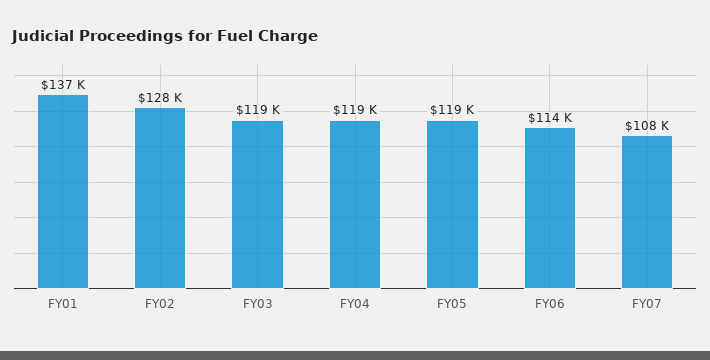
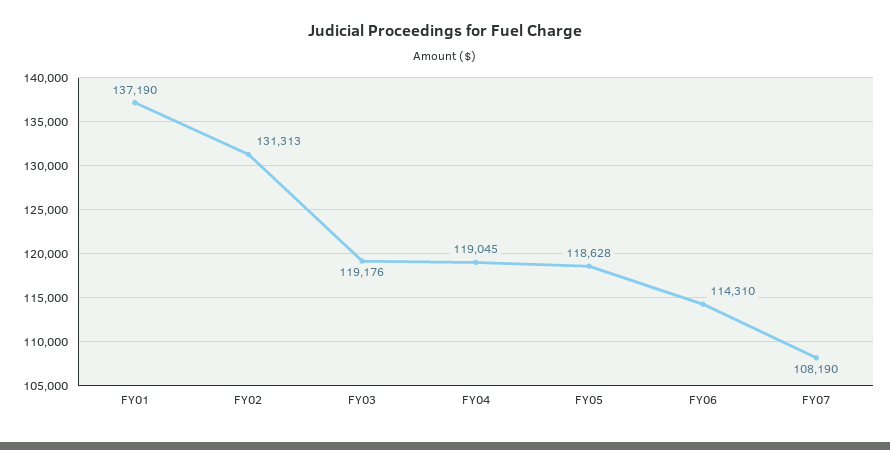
  {
    "FY01": 137190,
-   "FY02": 128000,
+   "FY02": 131313,
    "FY03": 119176,
    "FY04": 119045,
    "FY05": 118628,
    "FY06": 114310,
    "FY07": 108190
  }

